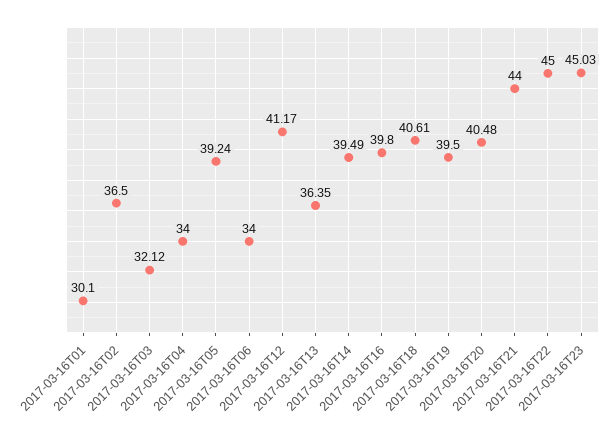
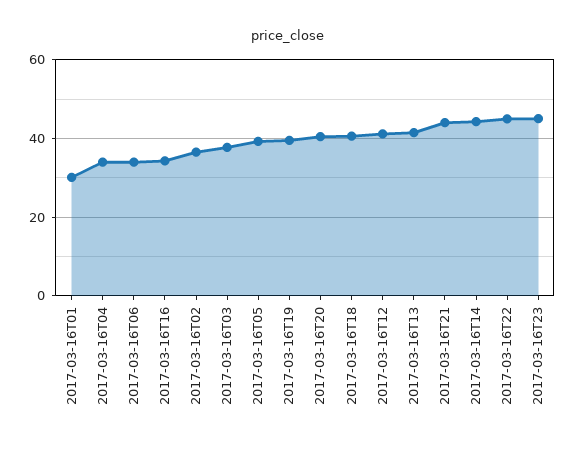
  {
    "2017-03-16T01": 30.1,
    "2017-03-16T02": 36.5,
-   "2017-03-16T03": 32.12,
+   "2017-03-16T03": 38,
    "2017-03-16T04": 34,
    "2017-03-16T05": 39.24,
    "2017-03-16T06": 34,
    "2017-03-16T12": 41.17,
-   "2017-03-16T13": 36.35,
+   "2017-03-16T13": 42,
-   "2017-03-16T14": 39.49,
+   "2017-03-16T14": 44,
-   "2017-03-16T16": 39.8,
+   "2017-03-16T16": 34,
    "2017-03-16T18": 40.61,
    "2017-03-16T19": 39.5,
    "2017-03-16T20": 40.48,
    "2017-03-16T21": 44,
    "2017-03-16T22": 45,
    "2017-03-16T23": 45.03
  }

